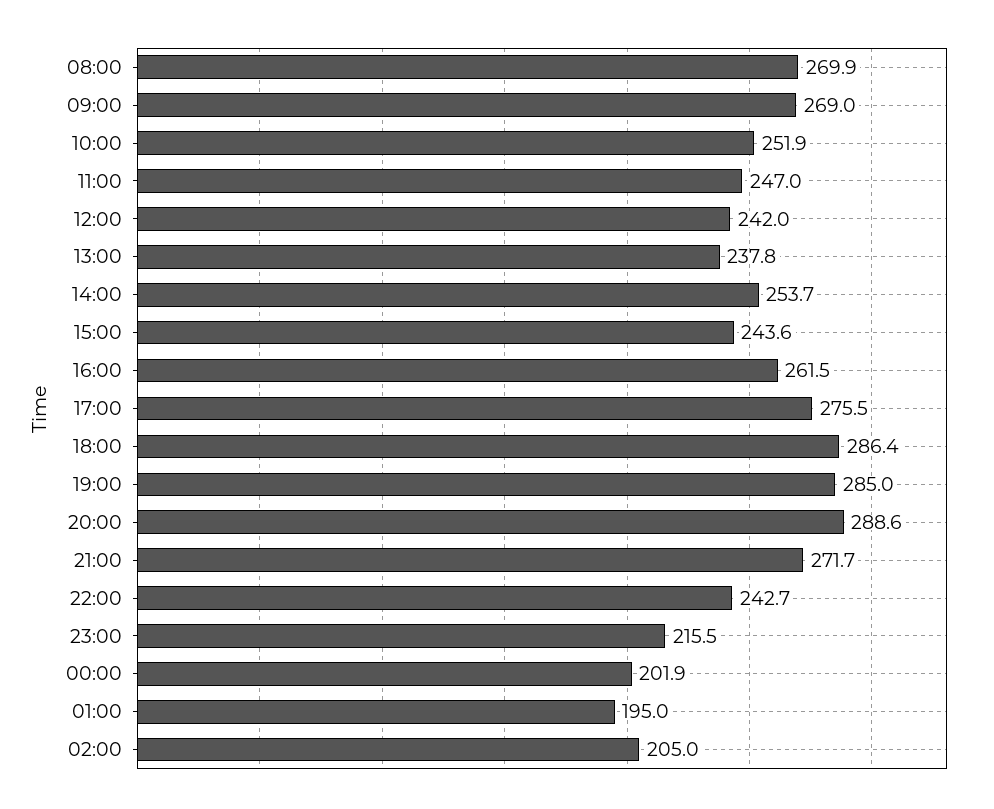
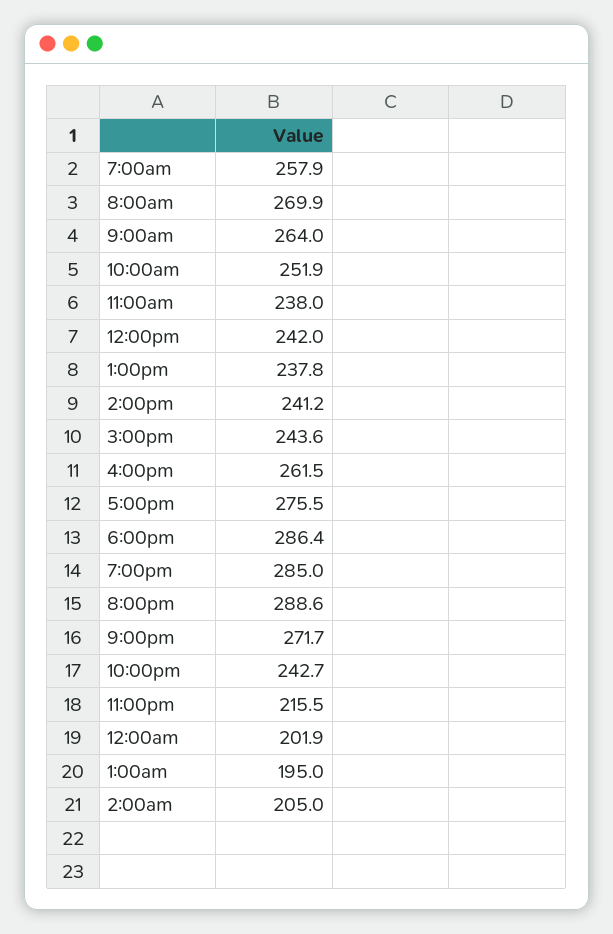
  {
    "08:00": 269.9,
-   "09:00": 269,
+   "09:00": 264,
    "10:00": 251.9,
-   "11:00": 247,
+   "11:00": 238,
    "12:00": 242,
    "13:00": 237.8,
-   "14:00": 253.7,
+   "14:00": 241.2,
    "15:00": 243.6,
    "16:00": 261.5,
    "17:00": 275.5,
    "18:00": 286.4,
    "19:00": 285,
    "20:00": 288.6,
    "21:00": 271.7,
    "22:00": 242.7,
    "23:00": 215.5,
    "00:00": 201.9,
    "01:00": 195,
-   "02:00": 205
+   "02:00": 205,
+   "7:00am": 257.9
  }

